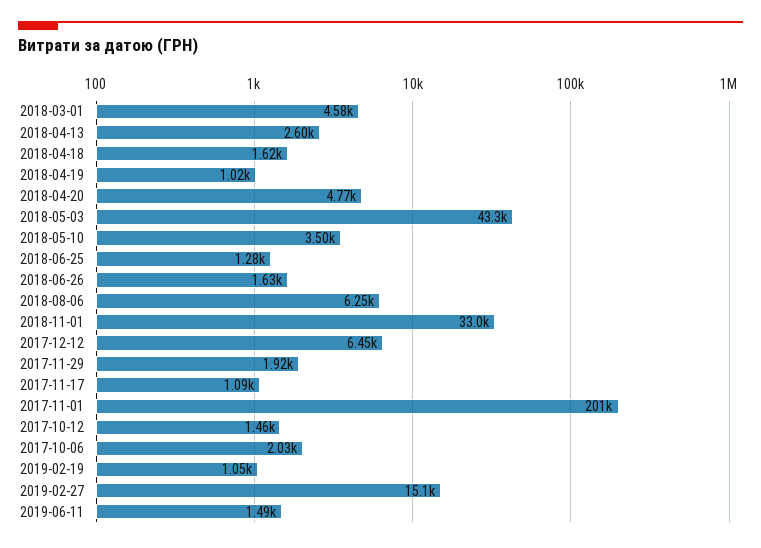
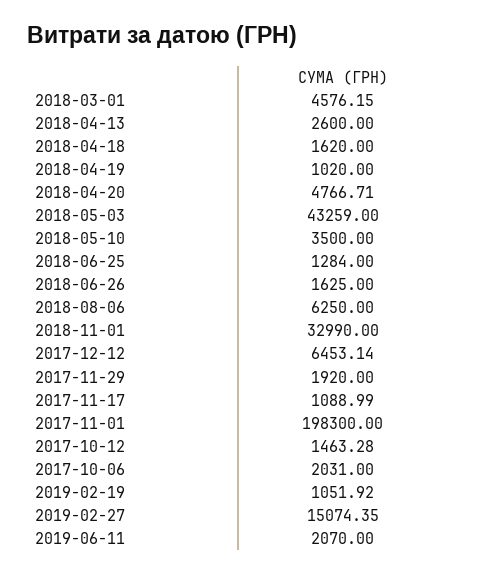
  {
    "2018-03-01": 4576.15,
    "2018-04-13": 2600,
    "2018-04-18": 1620,
    "2018-04-19": 1020,
    "2018-04-20": 4766.71,
    "2018-05-03": 43259,
    "2018-05-10": 3500,
    "2018-06-25": 1284,
    "2018-06-26": 1625,
    "2018-08-06": 6250,
    "2018-11-01": 32990,
    "2017-12-12": 6453.14,
    "2017-11-29": 1920,
    "2017-11-17": 1088.99,
-   "2017-11-01": 201000,
+   "2017-11-01": 198300,
    "2017-10-12": 1463.28,
    "2017-10-06": 2031,
    "2019-02-19": 1051.92,
    "2019-02-27": 15074.35,
-   "2019-06-11": 1490
+   "2019-06-11": 2070
  }

